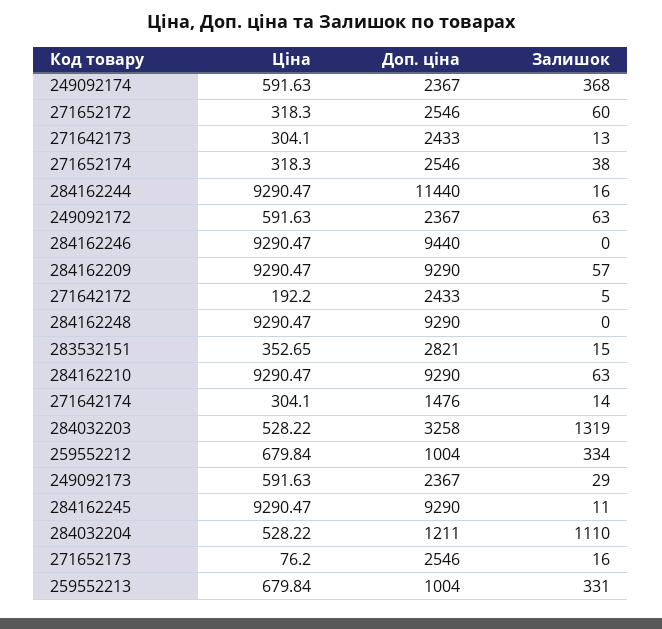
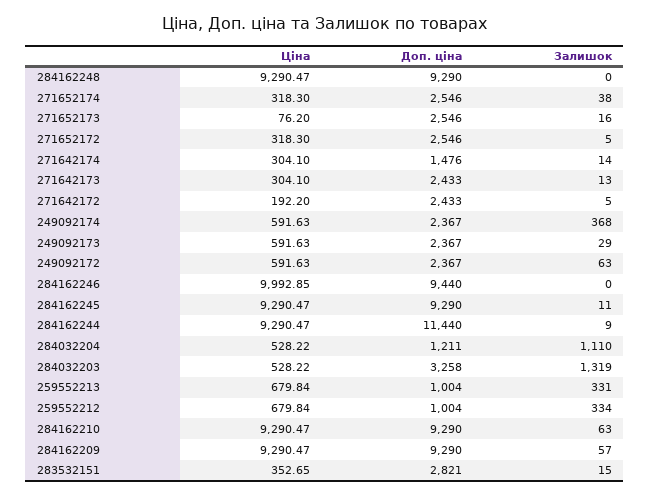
  {
    "Ціна": {
      "249092174": 591.63,
      "271652172": 318.3,
      "271642173": 304.1,
      "271652174": 318.3,
      "284162244": 9290.47,
      "249092172": 591.63,
-     "284162246": 9290.47,
+     "284162246": 9992.85,
      "284162209": 9290.47,
      "271642172": 192.2,
      "284162248": 9290.47,
      "283532151": 352.65,
      "284162210": 9290.47,
      "271642174": 304.1,
      "284032203": 528.22,
      "259552212": 679.84,
      "249092173": 591.63,
      "284162245": 9290.47,
      "284032204": 528.22,
      "271652173": 76.2,
      "259552213": 679.84
    },
    "Доп. ціна": {
      "249092174": 2367,
      "271652172": 2546,
      "271642173": 2433,
      "271652174": 2546,
      "284162244": 11440,
      "249092172": 2367,
      "284162246": 9440,
      "284162209": 9290,
      "271642172": 2433,
      "284162248": 9290,
      "283532151": 2821,
      "284162210": 9290,
      "271642174": 1476,
      "284032203": 3258,
      "259552212": 1004,
      "249092173": 2367,
      "284162245": 9290,
      "284032204": 1211,
      "271652173": 2546,
      "259552213": 1004
    },
    "Залишок": {
      "249092174": 368,
-     "271652172": 60,
+     "271652172": 5,
      "271642173": 13,
      "271652174": 38,
-     "284162244": 16,
+     "284162244": 9,
      "249092172": 63,
      "284162246": 0,
      "284162209": 57,
      "271642172": 5,
      "284162248": 0,
      "283532151": 15,
      "284162210": 63,
      "271642174": 14,
      "284032203": 1319,
      "259552212": 334,
      "249092173": 29,
      "284162245": 11,
      "284032204": 1110,
      "271652173": 16,
      "259552213": 331
    }
  }

